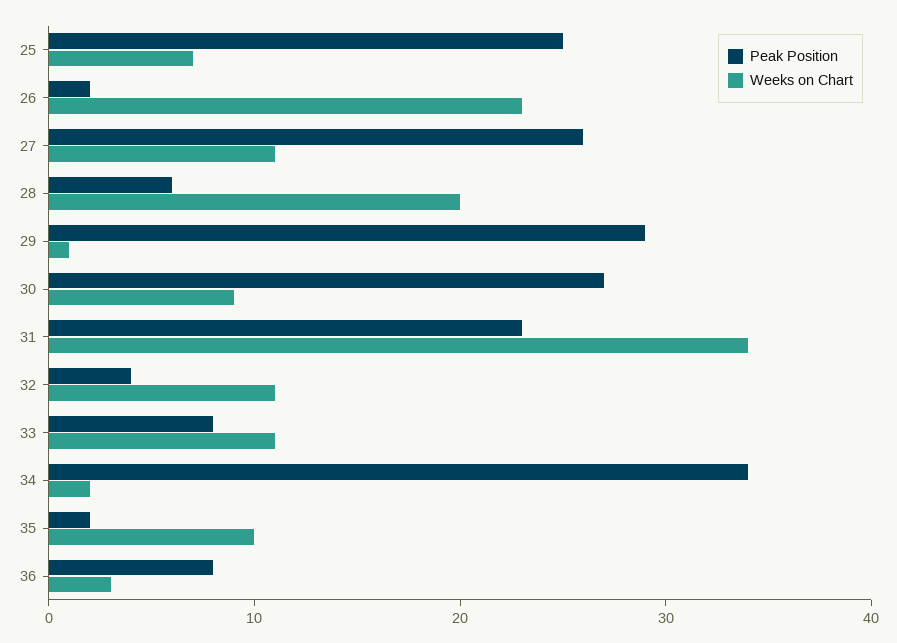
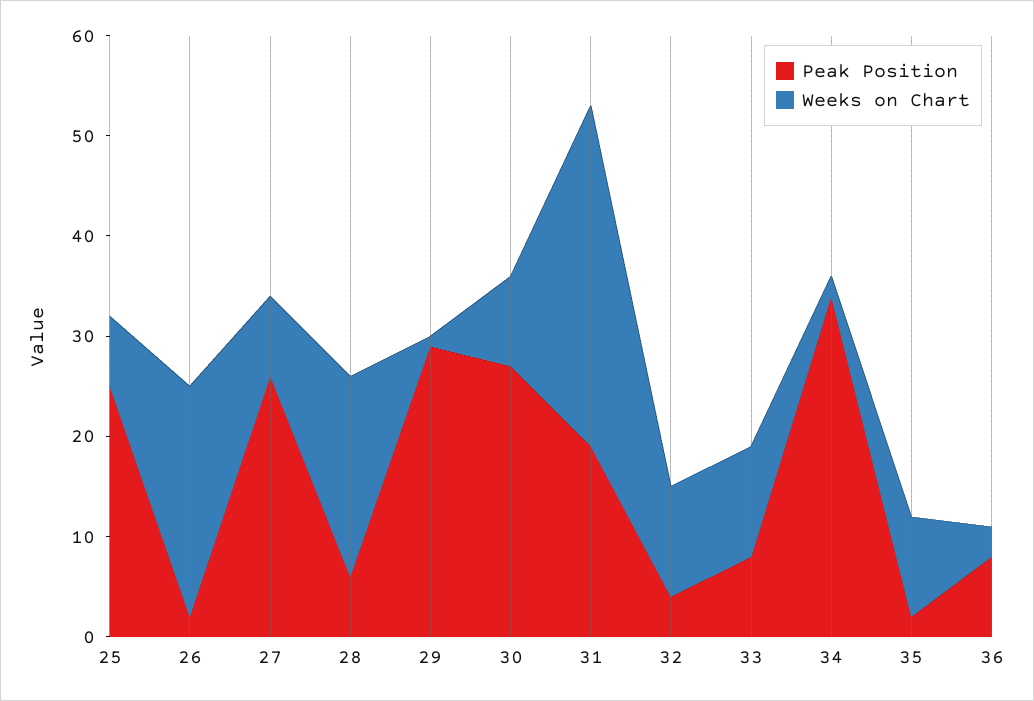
  {
    "Peak Position": {
      "25": 25,
      "26": 2,
      "27": 26,
      "28": 6,
      "29": 29,
      "30": 27,
-     "31": 23,
+     "31": 19,
      "32": 4,
      "33": 8,
      "34": 34,
      "35": 2,
      "36": 8
    },
    "Weeks on Chart": {
      "25": 7,
      "26": 23,
-     "27": 11,
+     "27": 8,
      "28": 20,
      "29": 1,
      "30": 9,
      "31": 34,
      "32": 11,
      "33": 11,
      "34": 2,
      "35": 10,
      "36": 3
    }
  }

